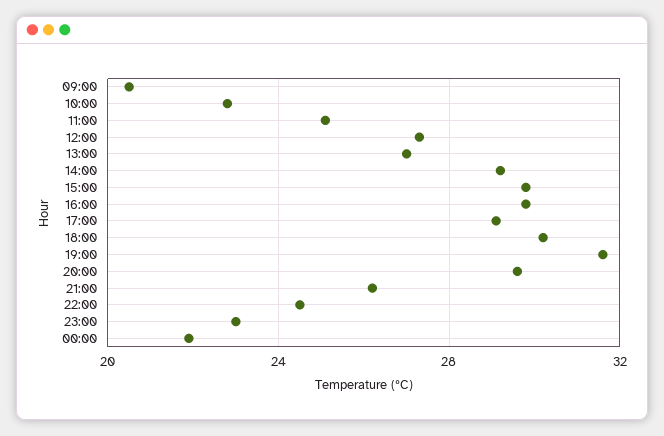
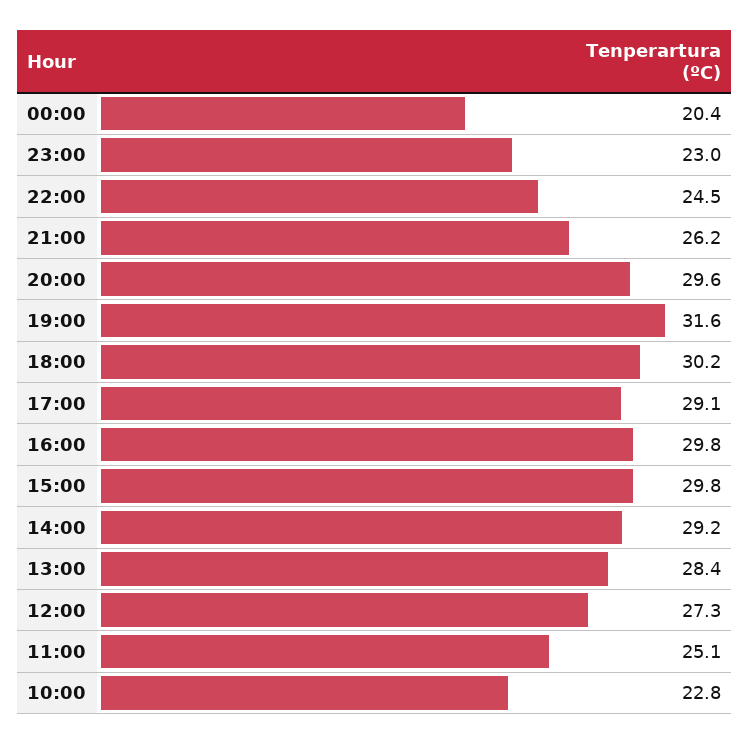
  {
-   "09:00": 20.5,
    "10:00": 22.8,
    "11:00": 25.1,
    "12:00": 27.3,
-   "13:00": 27,
+   "13:00": 28.4,
    "14:00": 29.2,
    "15:00": 29.8,
    "16:00": 29.8,
    "17:00": 29.1,
    "18:00": 30.2,
    "19:00": 31.6,
    "20:00": 29.6,
    "21:00": 26.2,
    "22:00": 24.5,
    "23:00": 23,
-   "00:00": 22
+   "00:00": 20.4
  }

